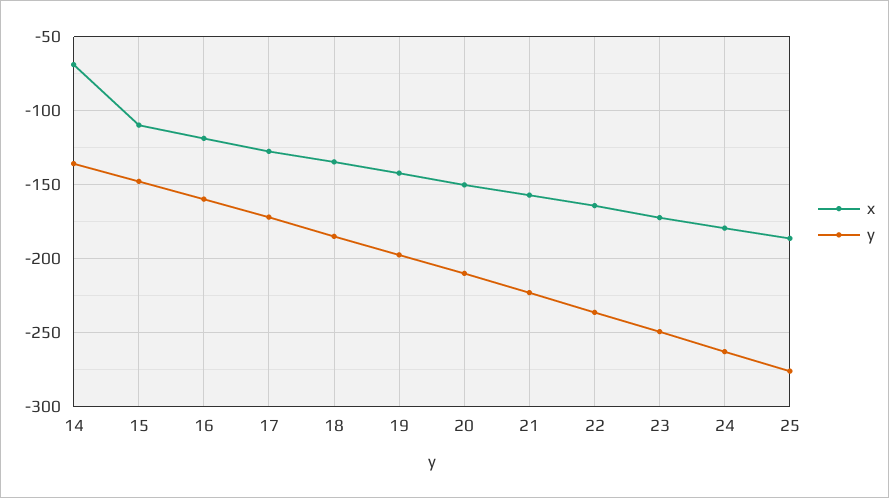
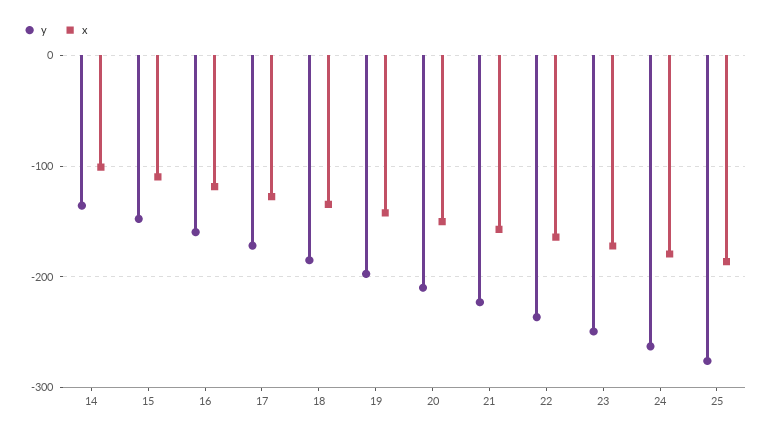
  {
    "x": {
-     "14": -70,
+     "14": -100,
      "15": -110,
      "16": -120,
      "17": -130,
      "18": -135,
      "19": -140,
      "20": -150,
      "21": -155,
      "22": -165,
      "23": -170,
      "24": -180,
      "25": -185
    },
    "y": {
      "14": -135,
      "15": -150,
      "16": -160,
      "17": -170,
      "18": -185,
      "19": -195,
      "20": -210,
      "21": -225,
      "22": -235,
      "23": -250,
      "24": -265,
      "25": -275
    }
  }

